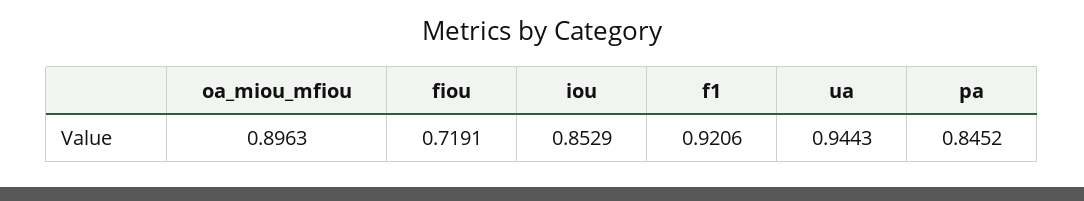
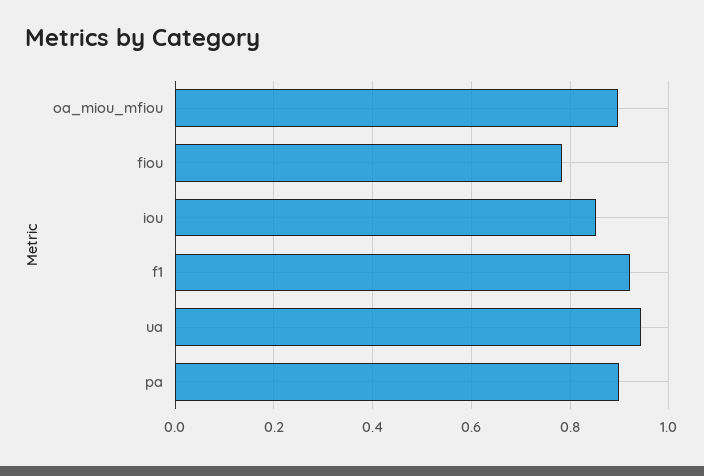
  {
    "oa_miou_mfiou": 0.8963,
-   "fiou": 0.7191,
+   "fiou": 0.78,
    "iou": 0.8529,
    "f1": 0.9206,
    "ua": 0.9443,
-   "pa": 0.8452
+   "pa": 0.9
  }

